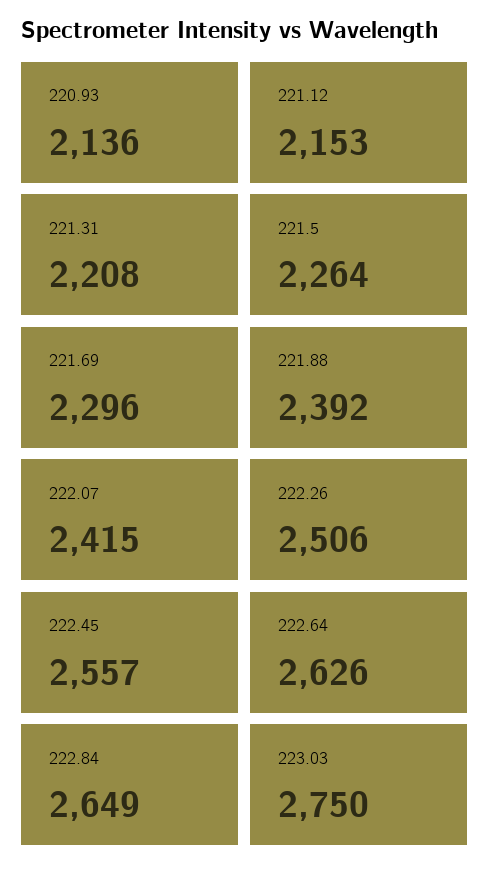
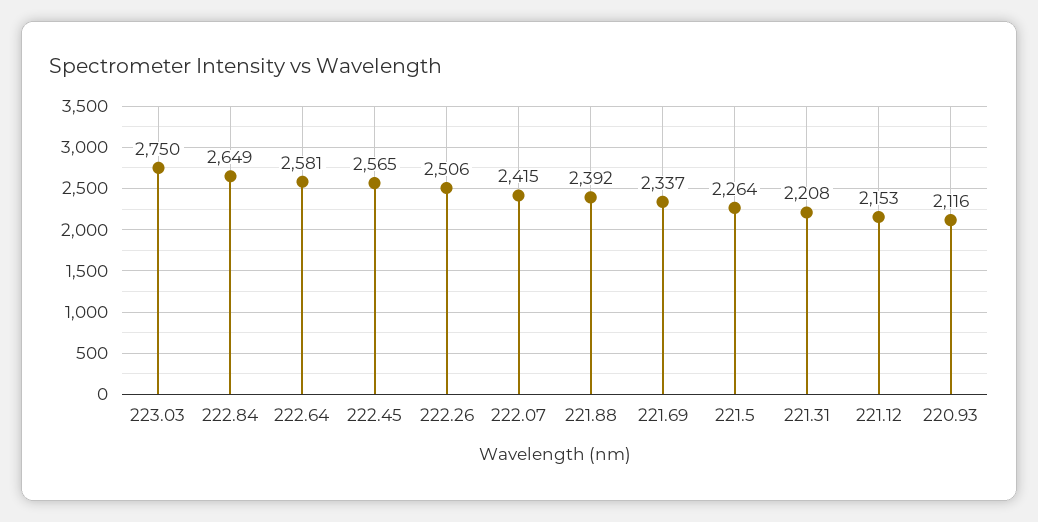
  {
-   "220.93": 2136,
+   "220.93": 2116,
    "221.12": 2153,
    "221.31": 2208,
    "221.5": 2264,
-   "221.69": 2296,
+   "221.69": 2337,
    "221.88": 2392,
    "222.07": 2415,
    "222.26": 2506,
-   "222.45": 2557,
+   "222.45": 2565,
-   "222.64": 2626,
+   "222.64": 2581,
    "222.84": 2649,
    "223.03": 2750
  }

